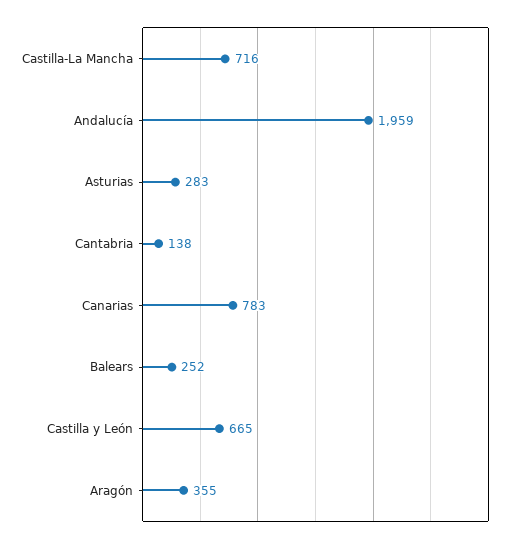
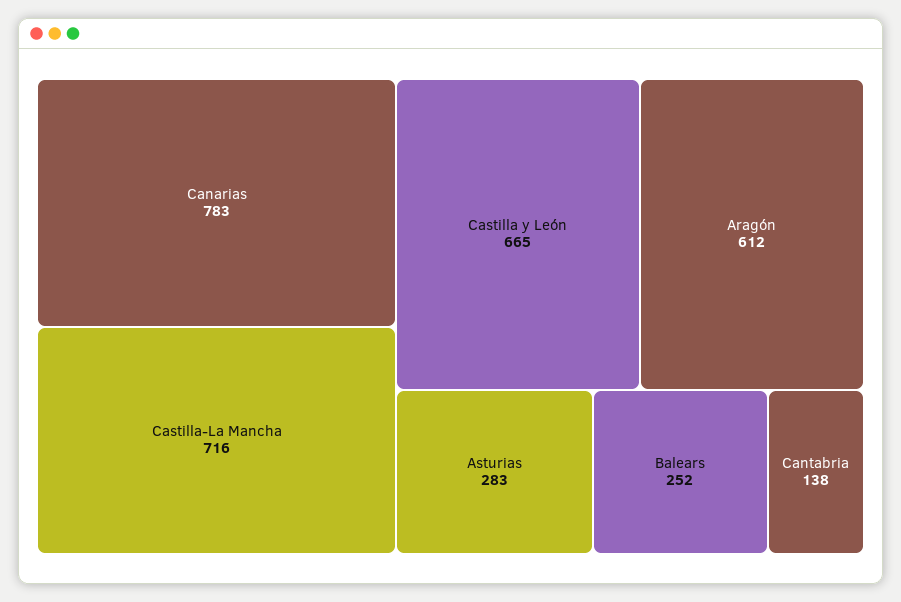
  {
    "Castilla-La Mancha": 716,
-   "Andalucía": 1959,
    "Asturias": 283,
    "Cantabria": 138,
    "Canarias": 783,
    "Balears": 252,
    "Castilla y León": 665,
-   "Aragón": 355
+   "Aragón": 612
  }

